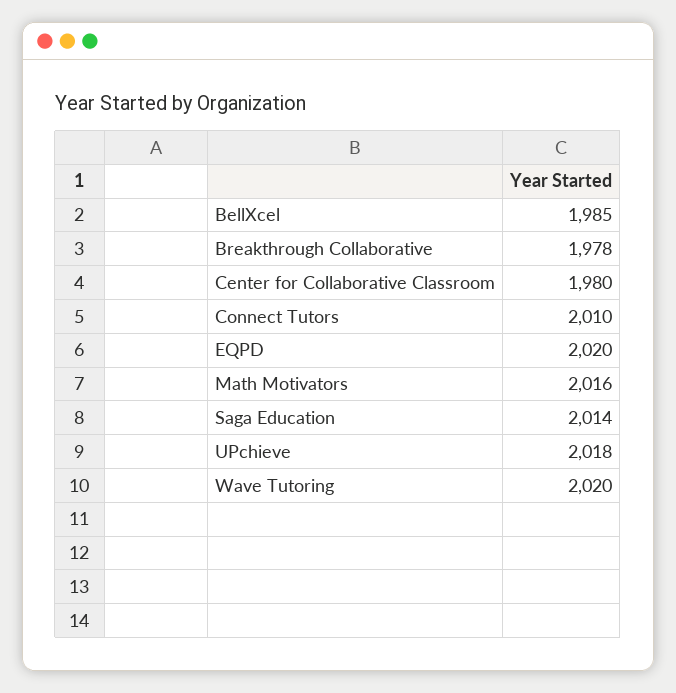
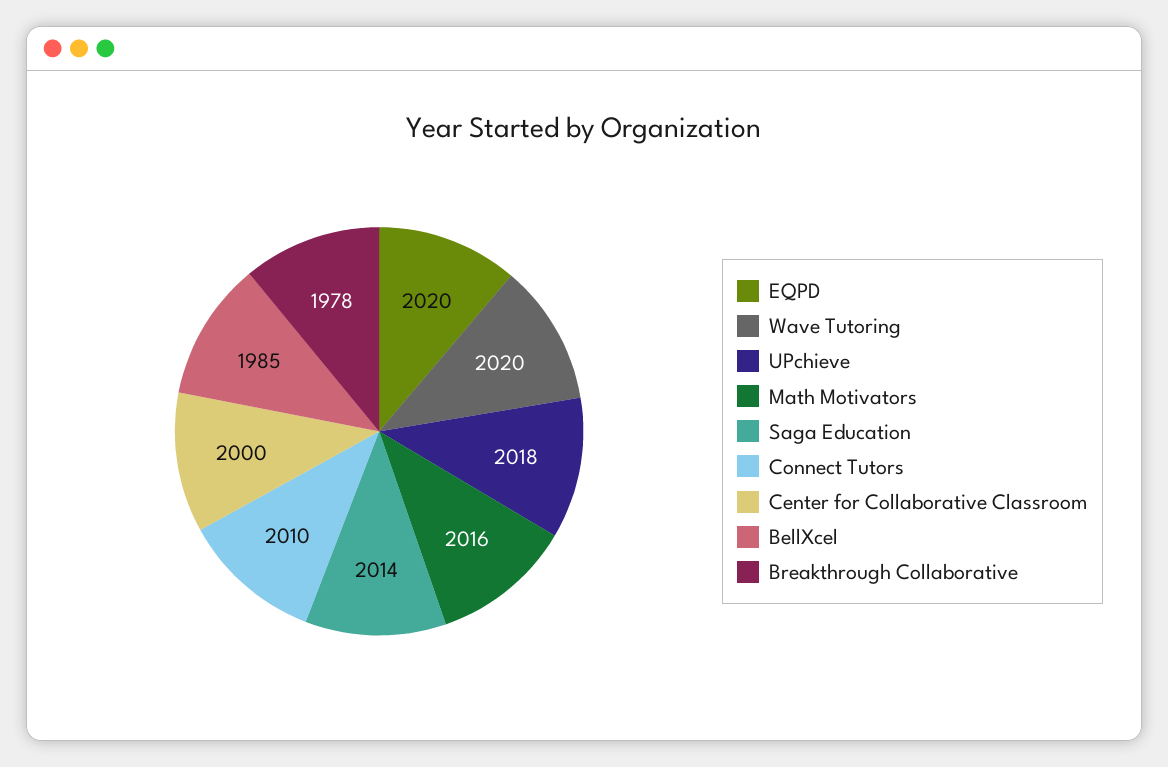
  {
    "BellXcel": 1985,
    "Breakthrough Collaborative": 1978,
-   "Center for Collaborative Classroom": 1980,
+   "Center for Collaborative Classroom": 2000,
    "Connect Tutors": 2010,
    "EQPD": 2020,
    "Math Motivators": 2016,
    "Saga Education": 2014,
    "UPchieve": 2018,
    "Wave Tutoring": 2020
  }

